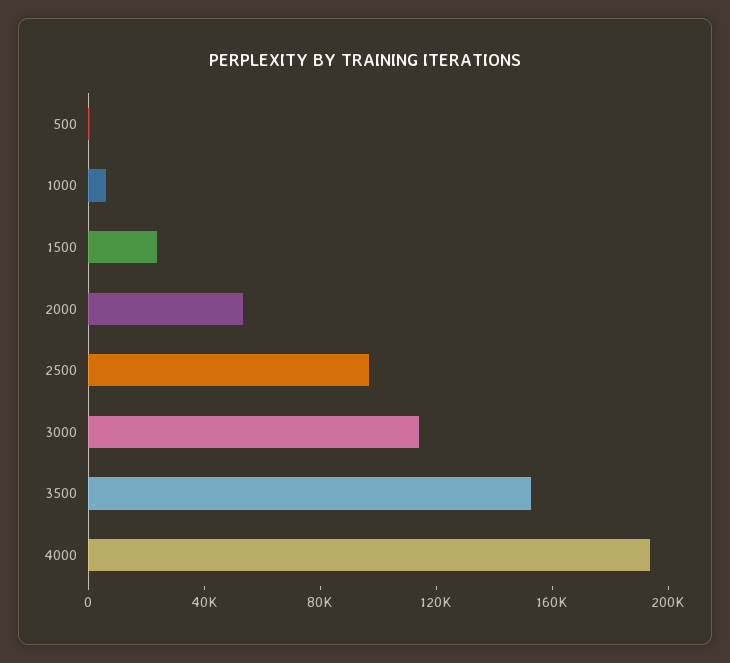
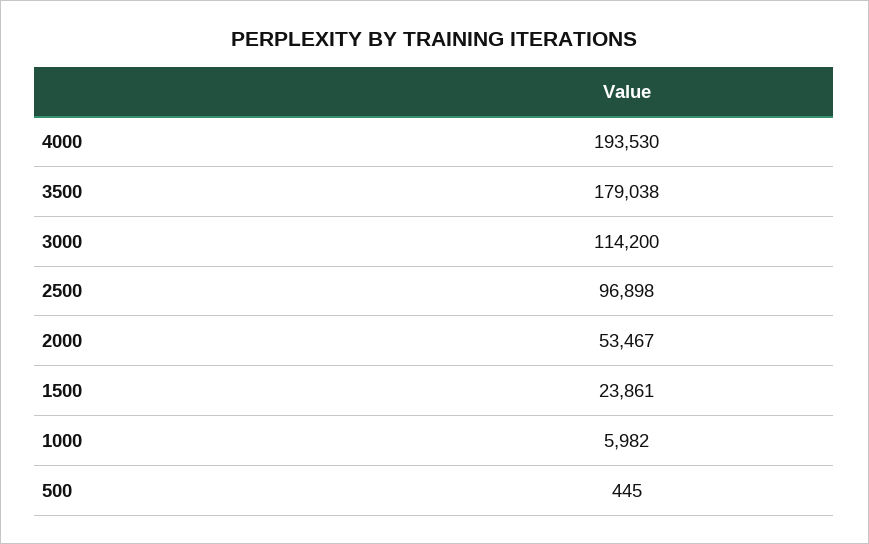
  {
    "500": 445,
    "1000": 5982,
    "1500": 23861,
    "2000": 53467,
    "2500": 96898,
    "3000": 114200,
-   "3500": 150000,
+   "3500": 179038,
    "4000": 193530
  }

